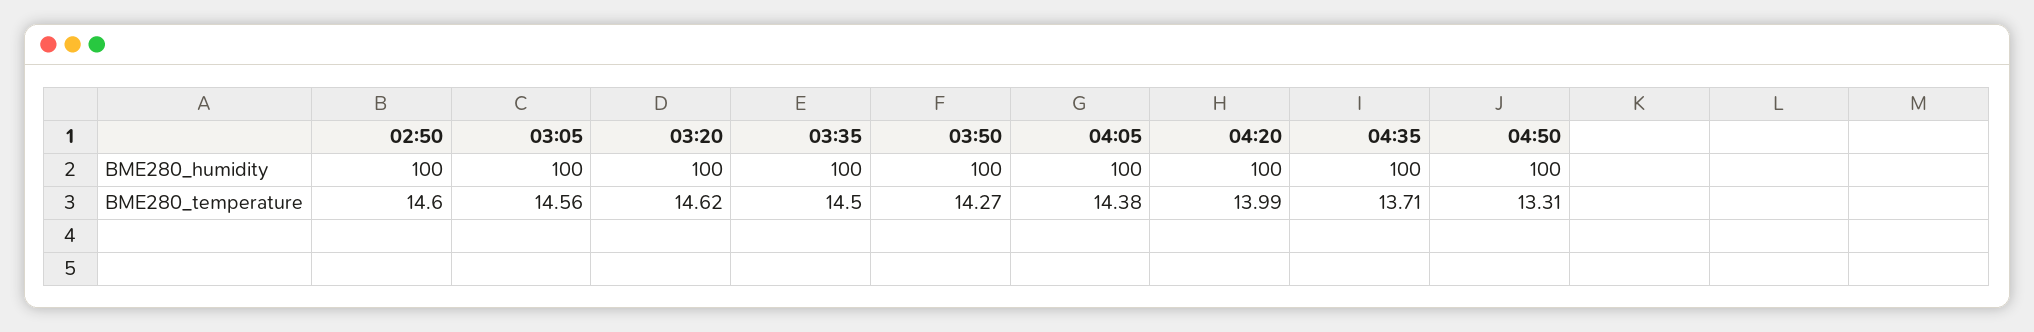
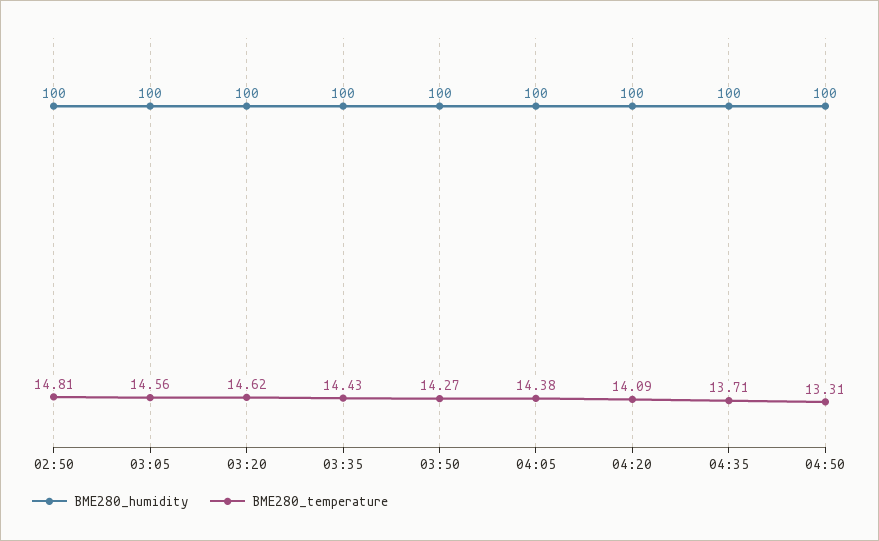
  {
    "BME280_humidity": {
      "02:50": 100,
      "03:05": 100,
      "03:20": 100,
      "03:35": 100,
      "03:50": 100,
      "04:05": 100,
      "04:20": 100,
      "04:35": 100,
      "04:50": 100
    },
    "BME280_temperature": {
-     "02:50": 14.6,
+     "02:50": 14.81,
      "03:05": 14.56,
      "03:20": 14.62,
-     "03:35": 14.5,
+     "03:35": 14.43,
      "03:50": 14.27,
      "04:05": 14.38,
-     "04:20": 13.99,
+     "04:20": 14.09,
      "04:35": 13.71,
      "04:50": 13.31
    }
  }

